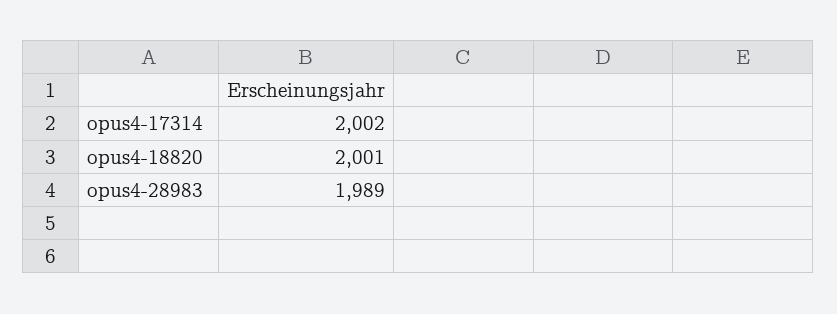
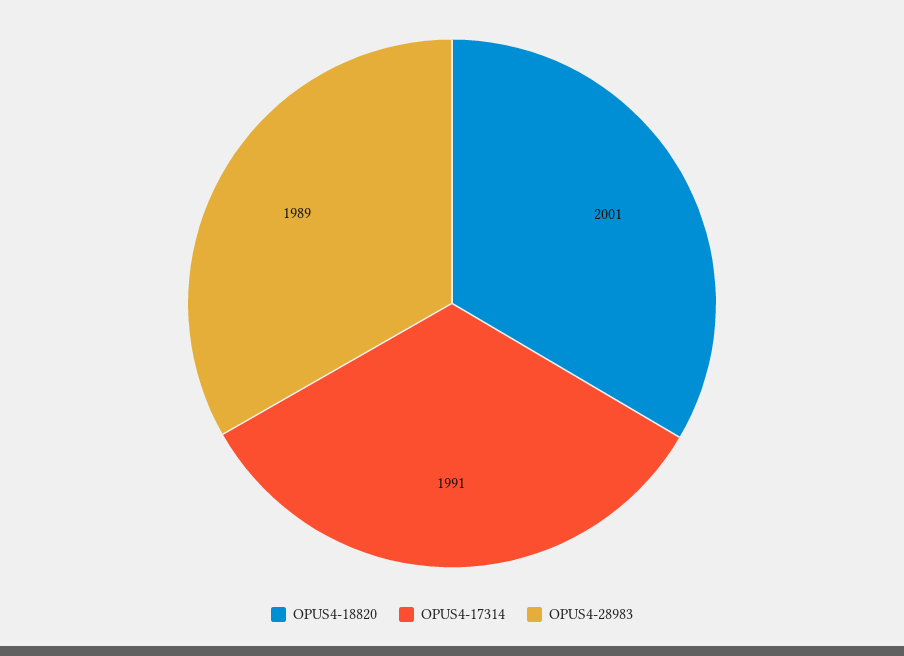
  {
-   "opus4-17314": 2002,
+   "opus4-17314": 1991,
    "opus4-18820": 2001,
    "opus4-28983": 1989
  }

